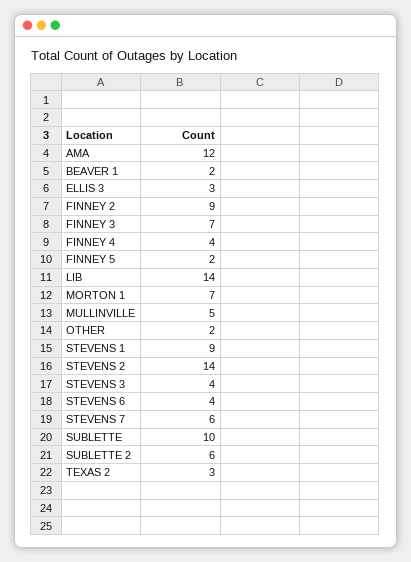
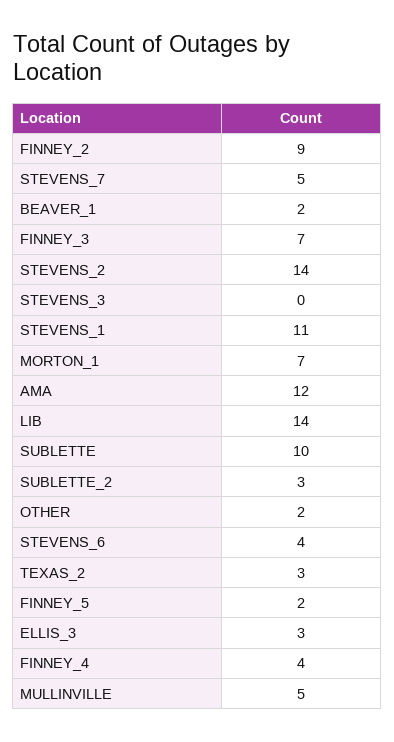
  {
    "AMA": 12,
    "BEAVER 1": 2,
    "ELLIS 3": 3,
    "FINNEY 2": 9,
    "FINNEY 3": 7,
    "FINNEY 4": 4,
    "FINNEY 5": 2,
    "LIB": 14,
    "MORTON 1": 7,
    "MULLINVILLE": 5,
    "OTHER": 2,
-   "STEVENS 1": 9,
+   "STEVENS 1": 11,
    "STEVENS 2": 14,
-   "STEVENS 3": 4,
+   "STEVENS 3": 0,
    "STEVENS 6": 4,
-   "STEVENS 7": 6,
+   "STEVENS 7": 5,
    "SUBLETTE": 10,
-   "SUBLETTE 2": 6,
+   "SUBLETTE 2": 3,
    "TEXAS 2": 3
  }

